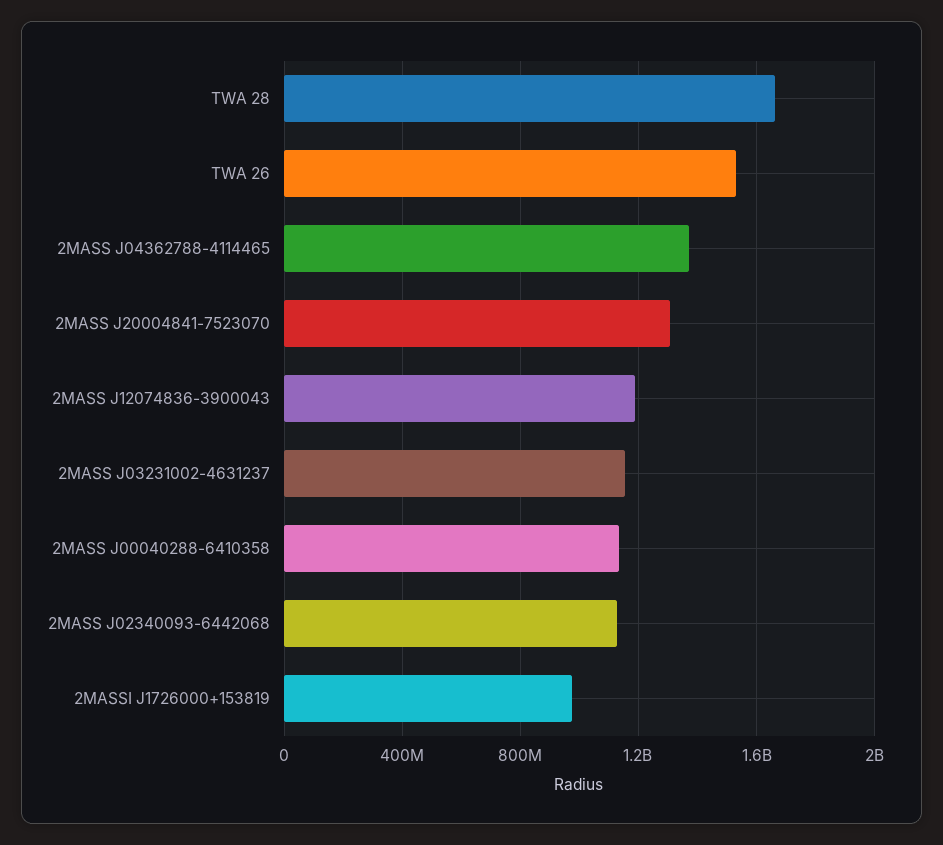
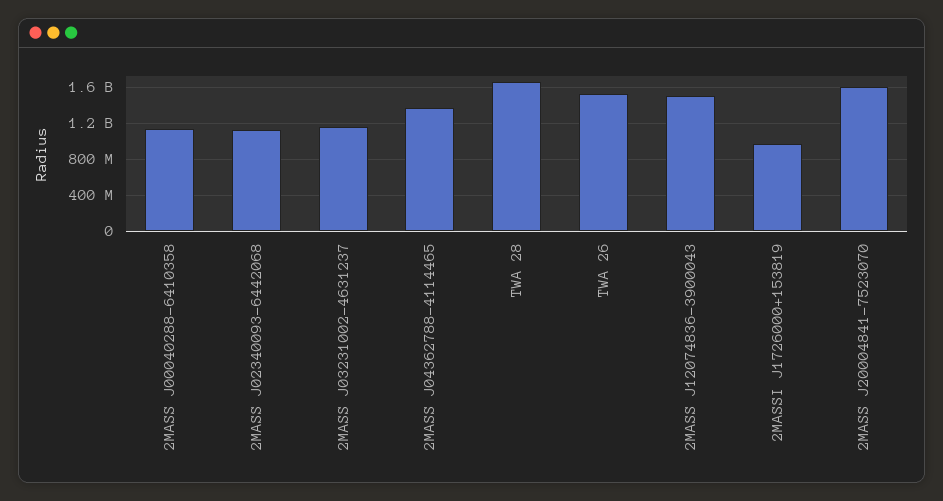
  {
    "TWA 28": 1650000000,
    "TWA 26": 1550000000,
    "2MASS J04362788-4114465": 1350000000,
-   "2MASS J20004841-7523070": 1300000000,
+   "2MASS J20004841-7523070": 1600000000,
-   "2MASS J12074836-3900043": 1200000000,
+   "2MASS J12074836-3900043": 1500000000,
    "2MASS J03231002-4631237": 1150000000,
    "2MASS J00040288-6410358": 1150000000,
    "2MASS J02340093-6442068": 1150000000,
    "2MASSI J1726000+153819": 950000000
  }

